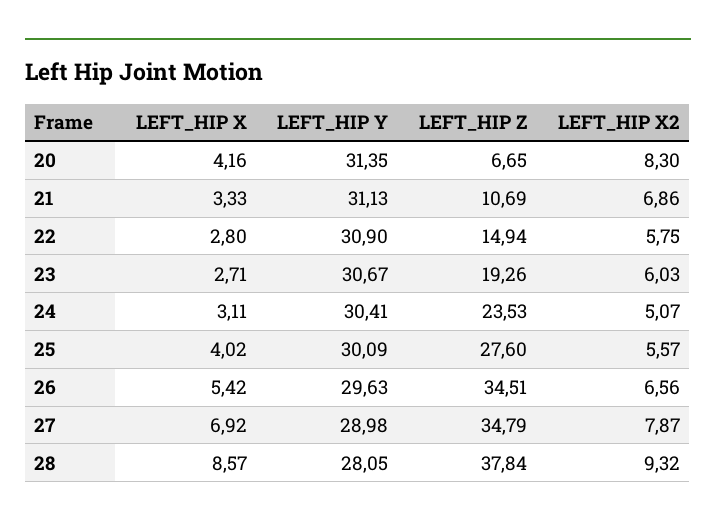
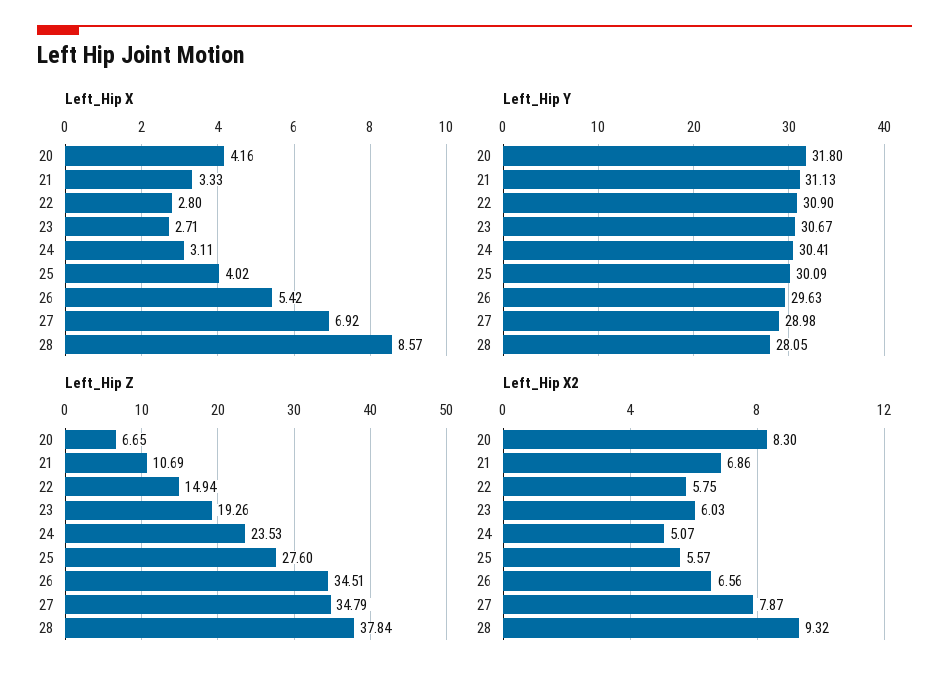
  {
    "LEFT_HIP X": {
      "20": 4.16,
      "21": 3.33,
      "22": 2.8,
      "23": 2.71,
      "24": 3.11,
      "25": 4.02,
      "26": 5.42,
      "27": 6.92,
      "28": 8.57
    },
    "LEFT_HIP Y": {
-     "20": 31.35,
+     "20": 31.8,
      "21": 31.13,
      "22": 30.9,
      "23": 30.67,
      "24": 30.41,
      "25": 30.09,
      "26": 29.63,
      "27": 28.98,
      "28": 28.05
    },
    "LEFT_HIP Z": {
      "20": 6.65,
      "21": 10.69,
      "22": 14.94,
      "23": 19.26,
      "24": 23.53,
      "25": 27.6,
      "26": 34.51,
      "27": 34.79,
      "28": 37.84
    },
    "LEFT_HIP X2": {
      "20": 8.3,
      "21": 6.86,
      "22": 5.75,
      "23": 6.03,
      "24": 5.07,
      "25": 5.57,
      "26": 6.56,
      "27": 7.87,
      "28": 9.32
    }
  }

